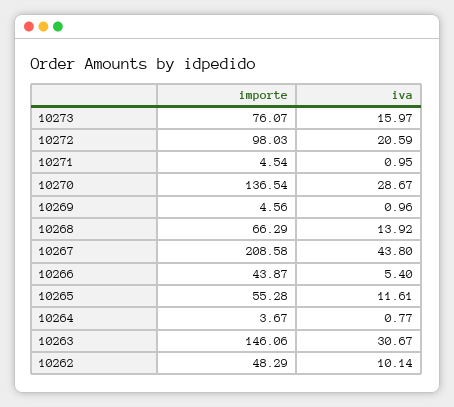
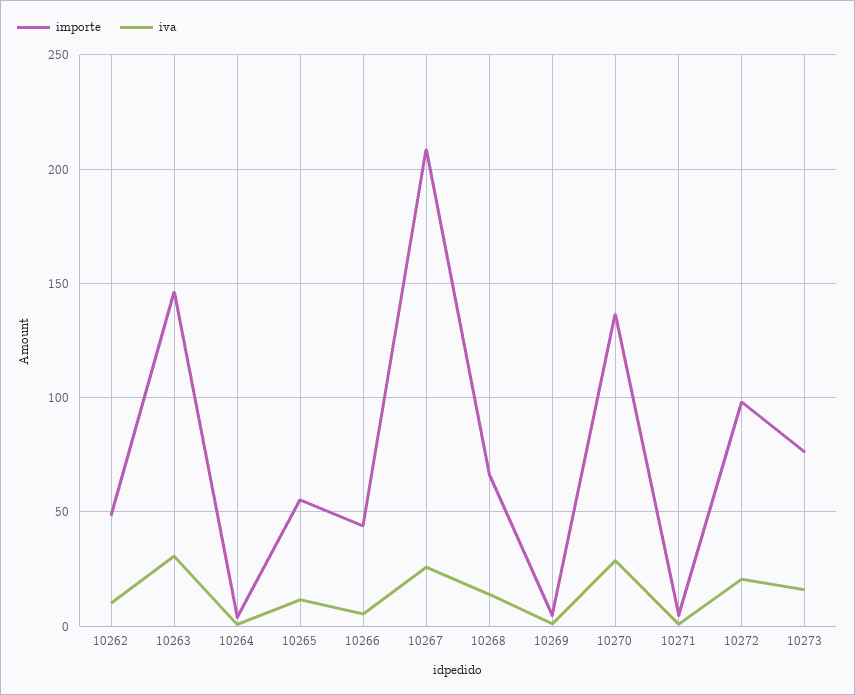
  {
    "importe": {
      "10273": 76.07,
      "10272": 98.03,
      "10271": 4.54,
      "10270": 136.54,
      "10269": 4.56,
      "10268": 66.29,
      "10267": 208.58,
      "10266": 43.87,
      "10265": 55.28,
      "10264": 3.67,
      "10263": 146.06,
      "10262": 48.29
    },
    "iva": {
      "10273": 15.97,
      "10272": 20.59,
      "10271": 0.95,
      "10270": 28.67,
      "10269": 0.96,
      "10268": 13.92,
-     "10267": 43.8,
+     "10267": 25,
      "10266": 5.4,
      "10265": 11.61,
      "10264": 0.77,
      "10263": 30.67,
      "10262": 10.14
    }
  }

